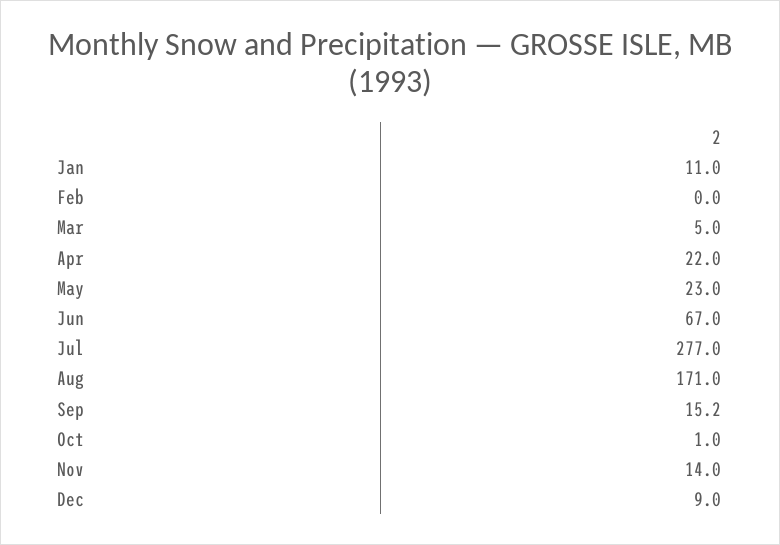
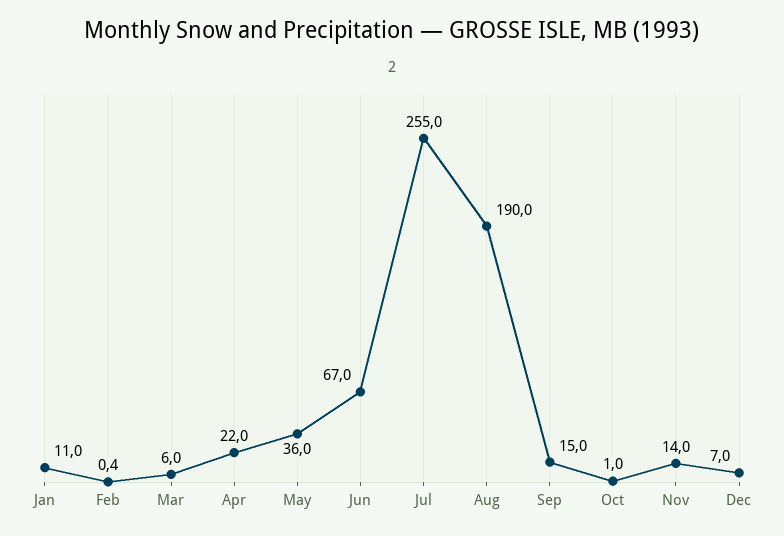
  {
    "Jan": 11,
-   "Feb": 0,
+   "Feb": 0.4,
-   "Mar": 5,
+   "Mar": 6,
    "Apr": 22,
-   "May": 23,
+   "May": 36,
    "Jun": 67,
-   "Jul": 277,
+   "Jul": 255,
-   "Aug": 171,
+   "Aug": 190,
-   "Sep": 15.2,
+   "Sep": 15,
    "Oct": 1,
    "Nov": 14,
-   "Dec": 9
+   "Dec": 7
  }

